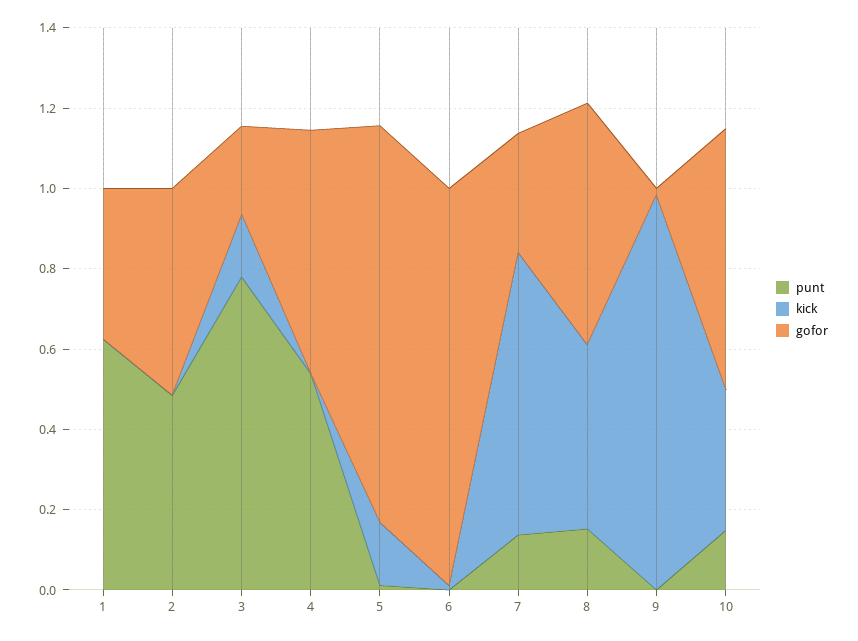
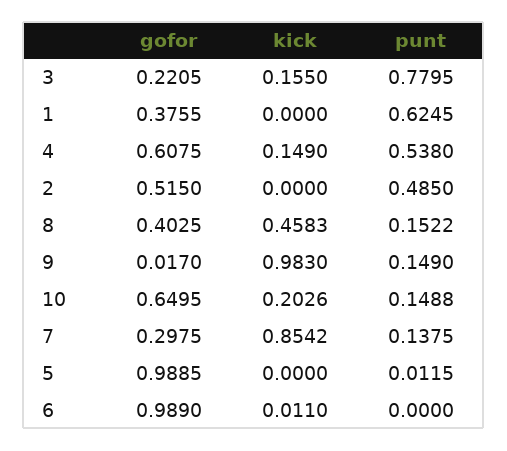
  {
    "punt": {
      "1": 0.6245,
      "2": 0.485,
      "3": 0.7795,
      "4": 0.538,
      "5": 0.0115,
      "6": 0,
      "7": 0.1375,
      "8": 0.1522,
-     "9": 0,
+     "9": 0.149,
      "10": 0.1488
    },
    "kick": {
      "1": 0,
      "2": 0,
      "3": 0.155,
-     "4": 0,
+     "4": 0.149,
-     "5": 0.15,
+     "5": 0,
      "6": 0.011,
-     "7": 0.7,
+     "7": 0.8542,
      "8": 0.4583,
      "9": 0.983,
-     "10": 0.35
+     "10": 0.2026
    },
    "gofor": {
      "1": 0.3755,
      "2": 0.515,
      "3": 0.2205,
      "4": 0.6075,
      "5": 0.9885,
      "6": 0.989,
      "7": 0.2975,
-     "8": 0.6,
+     "8": 0.4025,
      "9": 0.017,
      "10": 0.6495
    }
  }

